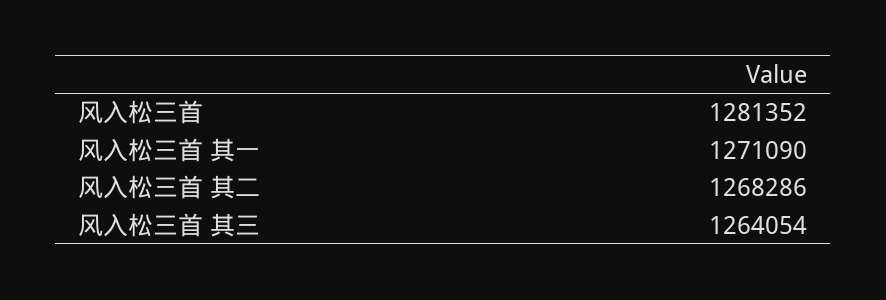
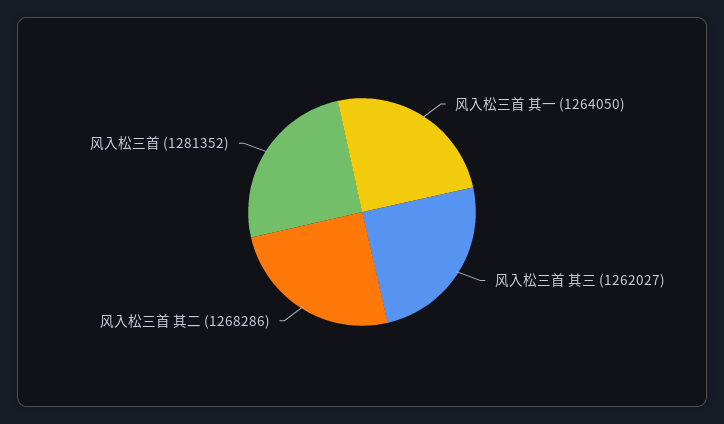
  {
    "风入松三首": 1281352,
-   "风入松三首 其一": 1271090,
+   "风入松三首 其一": 1264050,
    "风入松三首 其二": 1268286,
-   "风入松三首 其三": 1264054
+   "风入松三首 其三": 1262027
  }

